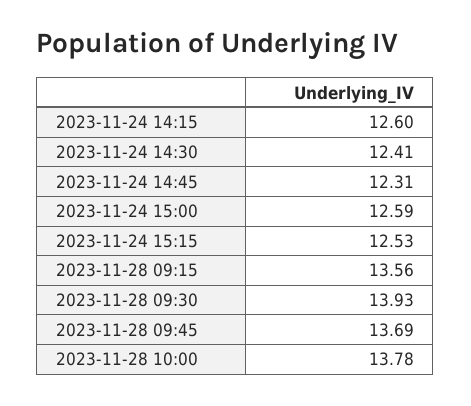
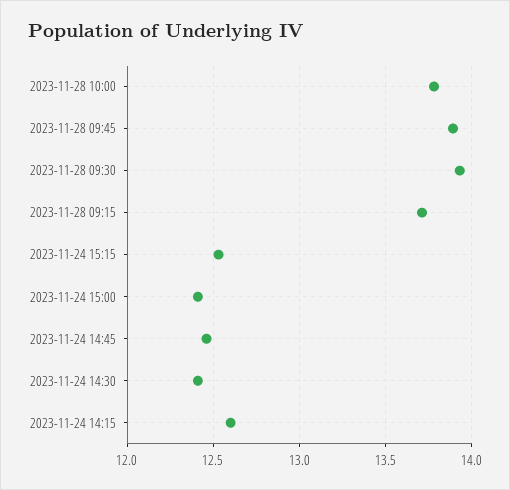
  {
    "2023-11-24 14:15": 12.6,
    "2023-11-24 14:30": 12.41,
-   "2023-11-24 14:45": 12.31,
+   "2023-11-24 14:45": 12.45,
-   "2023-11-24 15:00": 12.59,
+   "2023-11-24 15:00": 12.4,
    "2023-11-24 15:15": 12.53,
-   "2023-11-28 09:15": 13.56,
+   "2023-11-28 09:15": 13.7,
    "2023-11-28 09:30": 13.93,
-   "2023-11-28 09:45": 13.69,
+   "2023-11-28 09:45": 13.9,
    "2023-11-28 10:00": 13.78
  }

